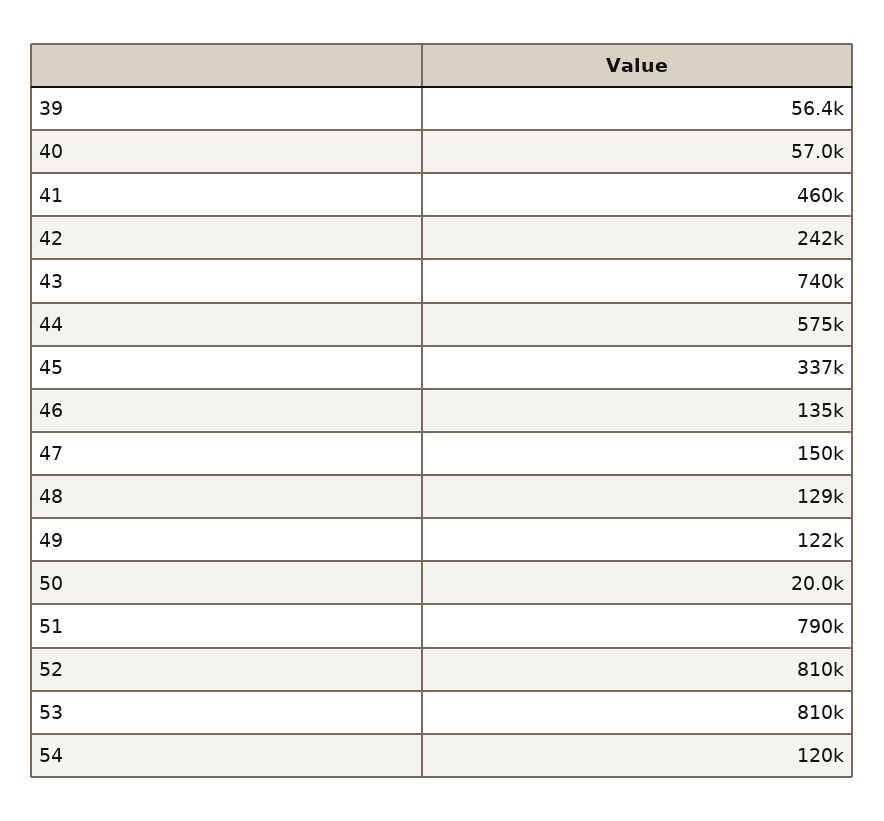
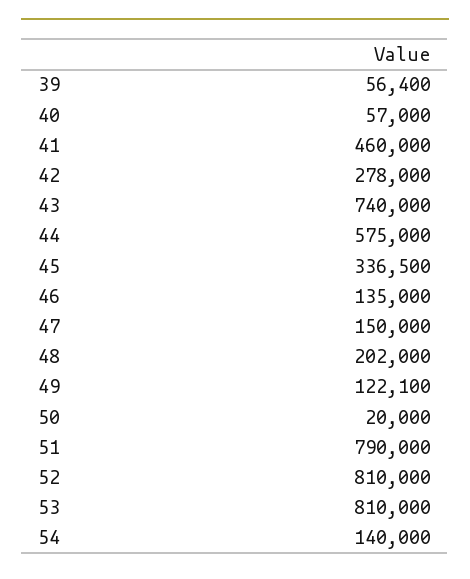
  {
    "39": 56400,
    "40": 57000,
    "41": 460000,
-   "42": 242000,
+   "42": 278000,
    "43": 740000,
    "44": 575000,
    "45": 336500,
    "46": 135000,
    "47": 150000,
-   "48": 129000,
+   "48": 202000,
    "49": 122100,
    "50": 20000,
    "51": 790000,
    "52": 810000,
    "53": 810000,
-   "54": 120000
+   "54": 140000
  }

